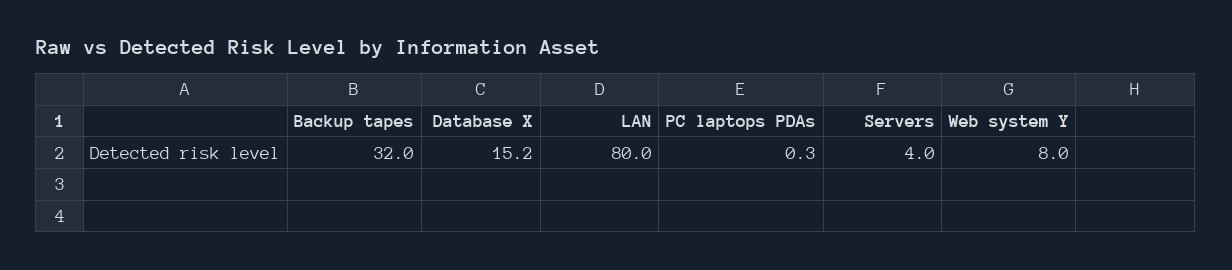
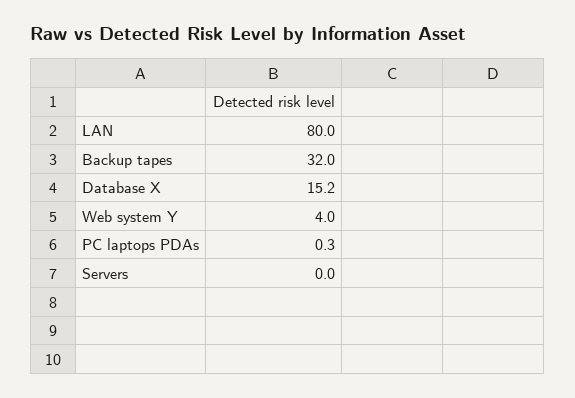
  {
    "Backup tapes": 32,
    "Database X": 15.2,
    "LAN": 80,
    "PC laptops PDAs": 0.3,
-   "Servers": 4,
+   "Servers": 0,
-   "Web system Y": 8
+   "Web system Y": 4
  }

